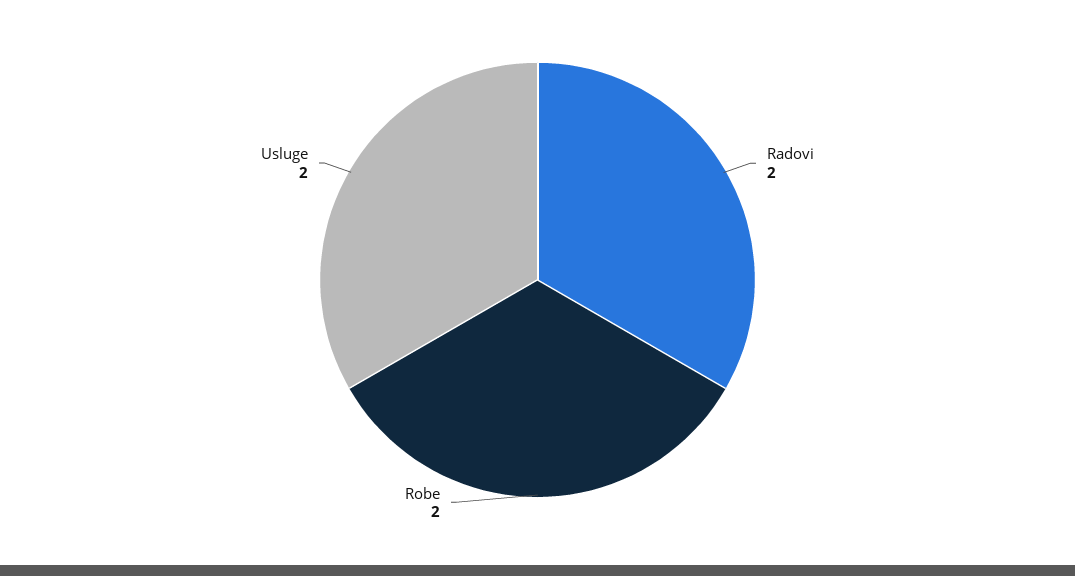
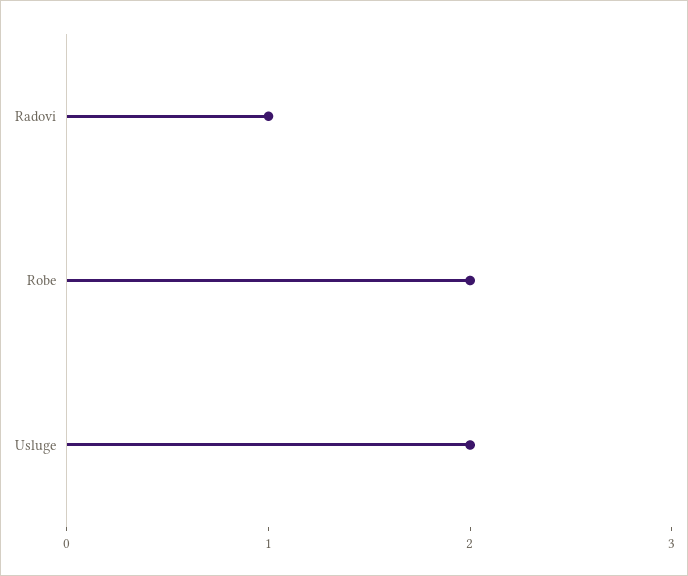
  {
-   "Radovi": 2,
+   "Radovi": 1,
    "Robe": 2,
    "Usluge": 2
  }

